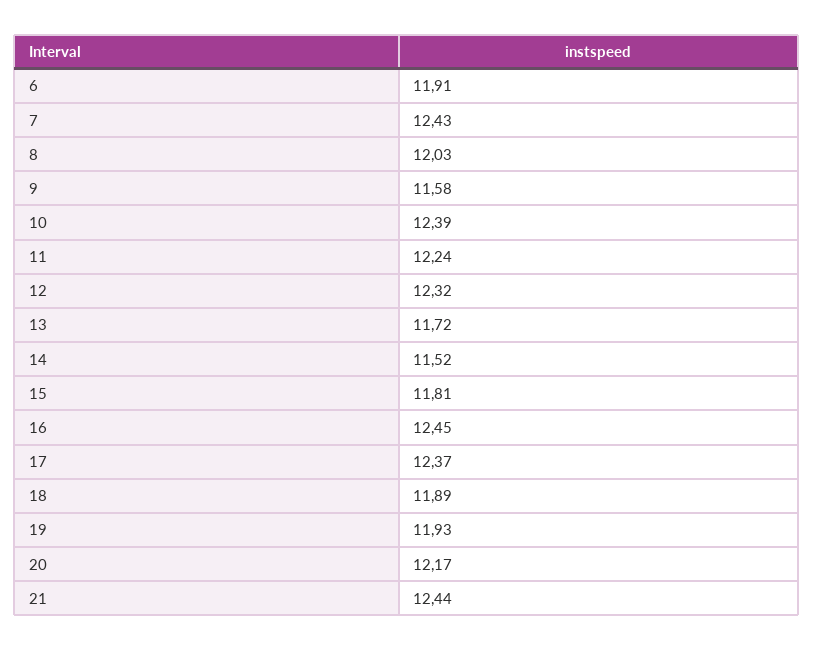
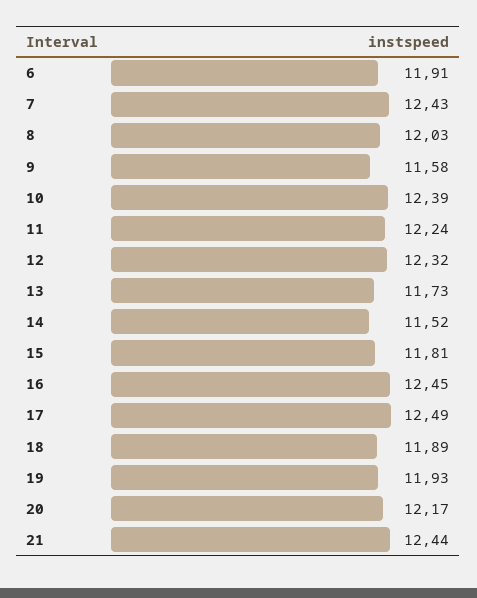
  {
    "6": 11.91,
    "7": 12.43,
    "8": 12.03,
    "9": 11.58,
    "10": 12.39,
    "11": 12.24,
    "12": 12.32,
-   "13": 11.72,
+   "13": 11.73,
    "14": 11.52,
    "15": 11.81,
    "16": 12.45,
-   "17": 12.37,
+   "17": 12.49,
    "18": 11.89,
    "19": 11.93,
    "20": 12.17,
    "21": 12.44
  }

